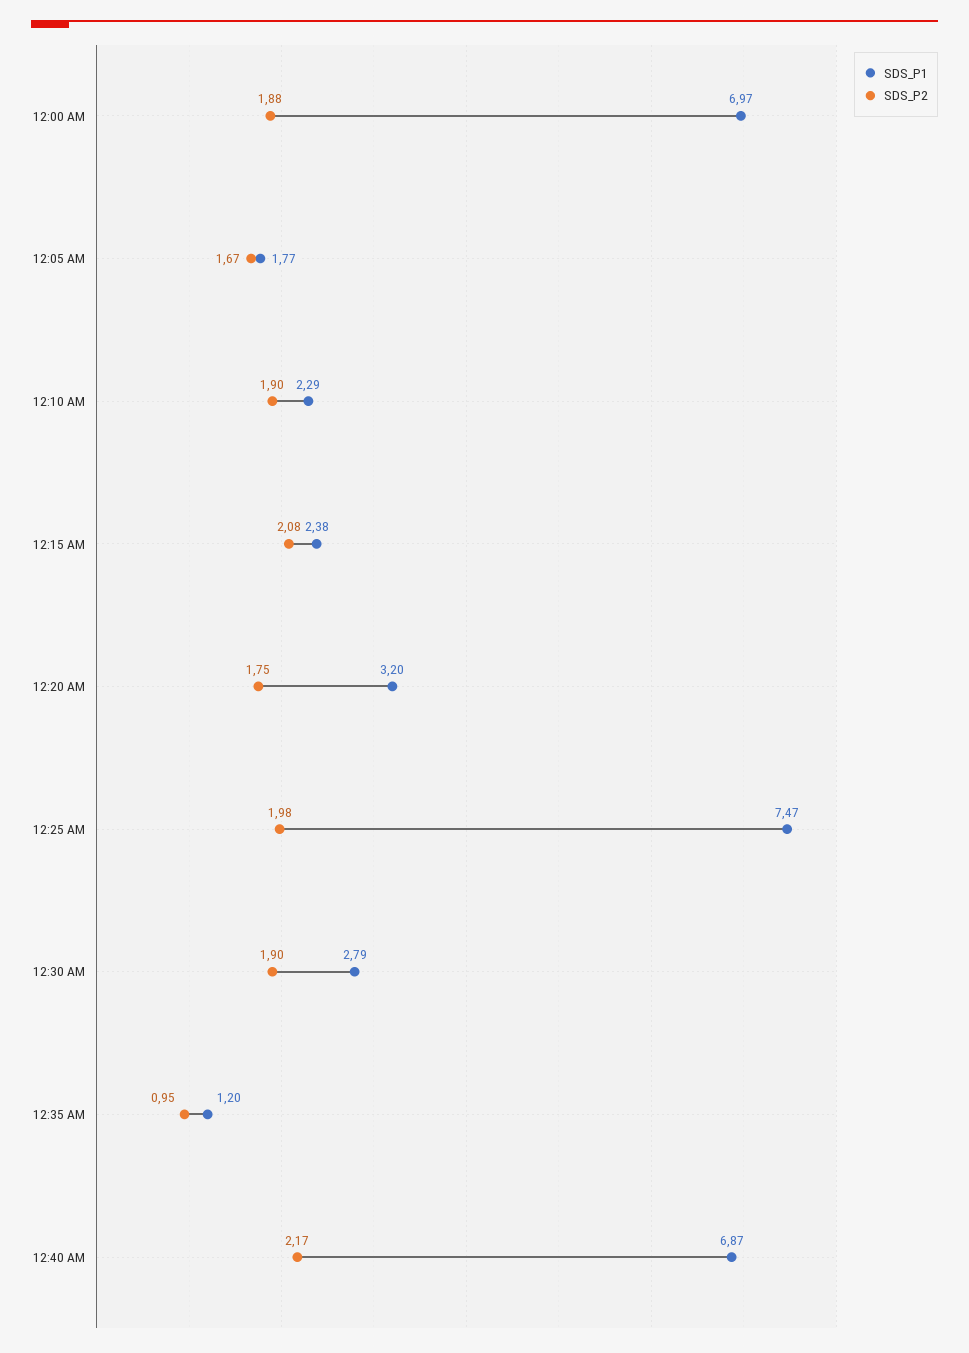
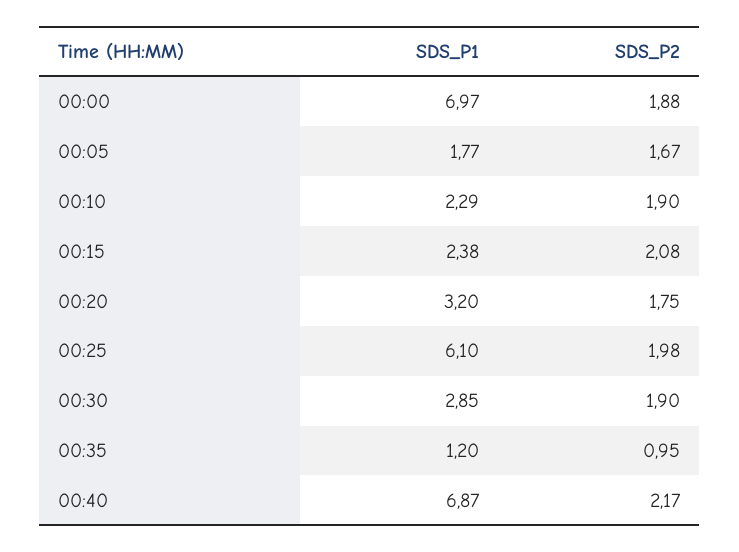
  {
    "SDS_P1": {
      "12:00 AM": 6.97,
      "12:05 AM": 1.77,
      "12:10 AM": 2.29,
      "12:15 AM": 2.38,
      "12:20 AM": 3.2,
-     "12:25 AM": 7.47,
+     "12:25 AM": 6.1,
-     "12:30 AM": 2.79,
+     "12:30 AM": 2.85,
      "12:35 AM": 1.2,
      "12:40 AM": 6.87
    },
    "SDS_P2": {
      "12:00 AM": 1.88,
      "12:05 AM": 1.67,
      "12:10 AM": 1.9,
      "12:15 AM": 2.08,
      "12:20 AM": 1.75,
      "12:25 AM": 1.98,
      "12:30 AM": 1.9,
      "12:35 AM": 0.95,
      "12:40 AM": 2.17
    }
  }

